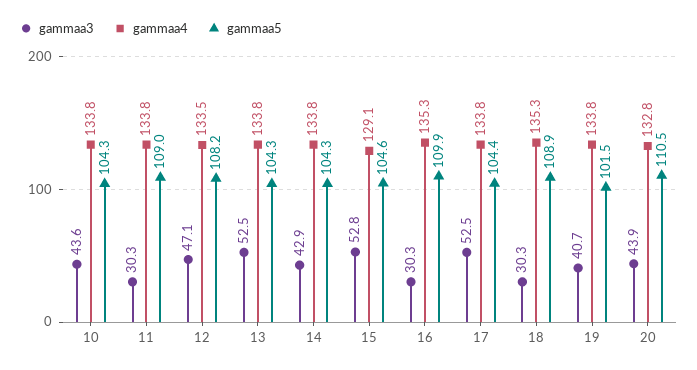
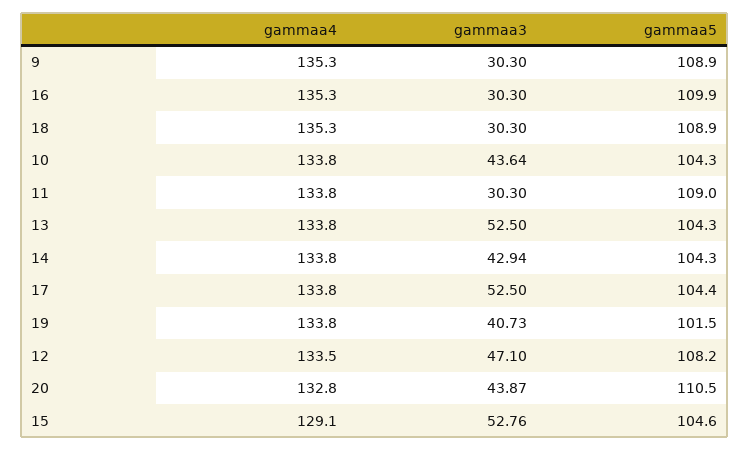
  {
    "gammaa3": {
      "10": 43.64,
      "11": 30.3,
      "12": 47.1,
      "13": 52.5,
      "14": 42.94,
      "15": 52.76,
      "16": 30.3,
      "17": 52.5,
      "18": 30.3,
      "19": 40.73,
-     "20": 43.87
+     "20": 43.87,
+     "9": 30.3
    },
    "gammaa4": {
      "10": 133.8,
      "11": 133.8,
      "12": 133.5,
      "13": 133.8,
      "14": 133.8,
      "15": 129.1,
      "16": 135.3,
      "17": 133.8,
      "18": 135.3,
      "19": 133.8,
-     "20": 132.8
+     "20": 132.8,
+     "9": 135.3
    },
    "gammaa5": {
      "10": 104.3,
      "11": 109,
      "12": 108.2,
      "13": 104.3,
      "14": 104.3,
      "15": 104.6,
      "16": 109.9,
      "17": 104.4,
      "18": 108.9,
      "19": 101.5,
-     "20": 110.5
+     "20": 110.5,
+     "9": 108.9
    }
  }

